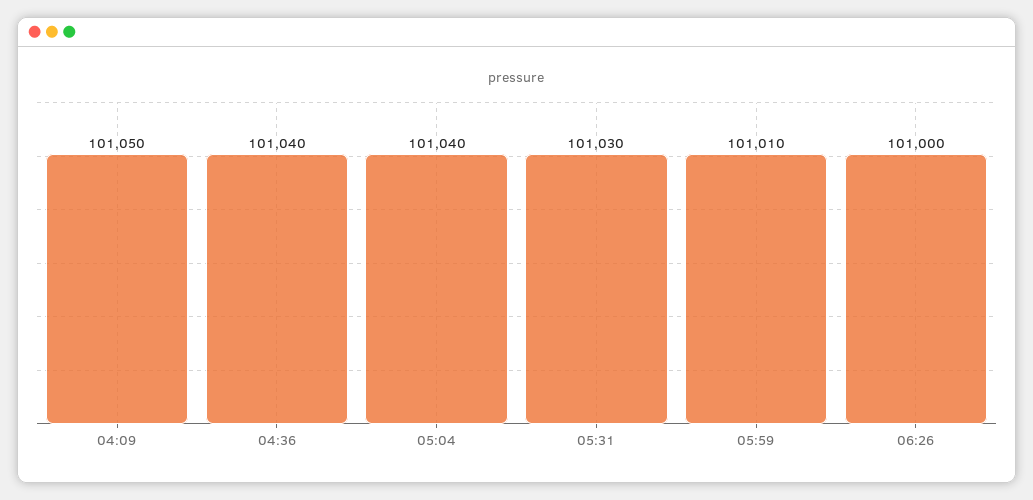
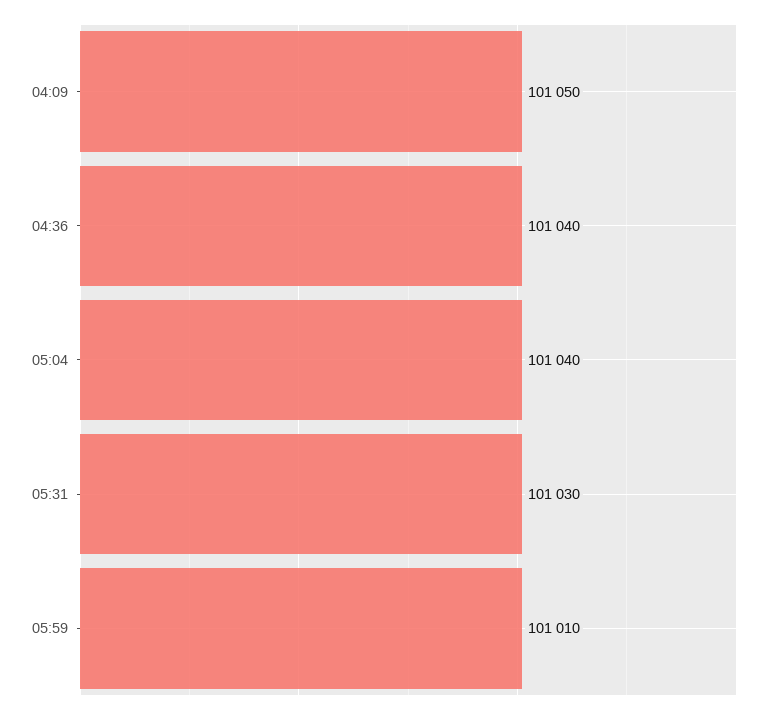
  {
    "04:09": 101050,
    "04:36": 101040,
    "05:04": 101040,
    "05:31": 101030,
-   "05:59": 101010,
+   "05:59": 101010
-   "06:26": 101000
  }

